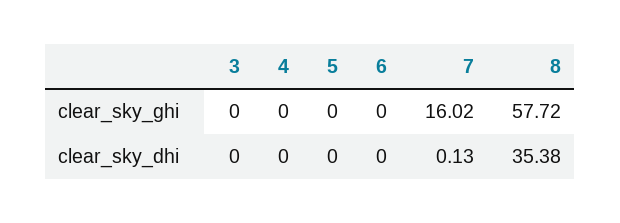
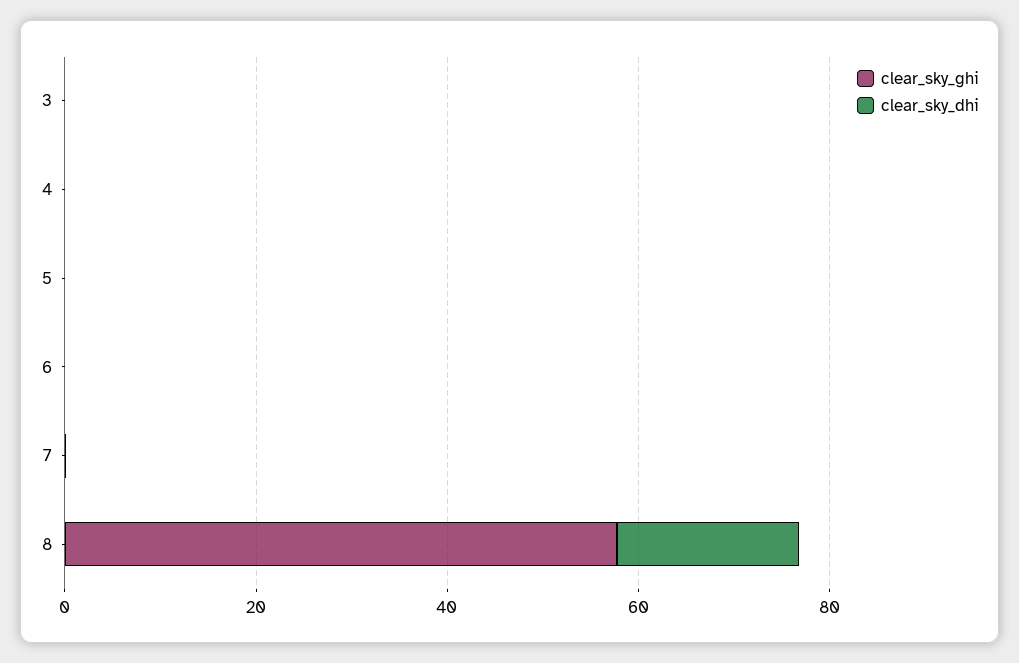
  {
    "clear_sky_ghi": {
      "3": 0,
      "4": 0,
      "5": 0,
      "6": 0,
-     "7": 16.02,
+     "7": 0,
      "8": 57.72
    },
    "clear_sky_dhi": {
      "3": 0,
      "4": 0,
      "5": 0,
      "6": 0,
      "7": 0.13,
-     "8": 35.38
+     "8": 20
    }
  }

